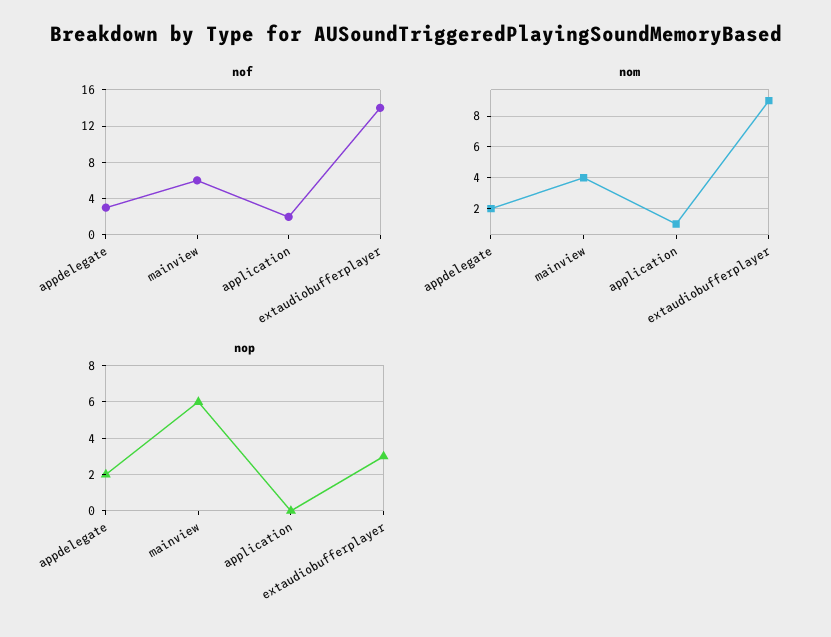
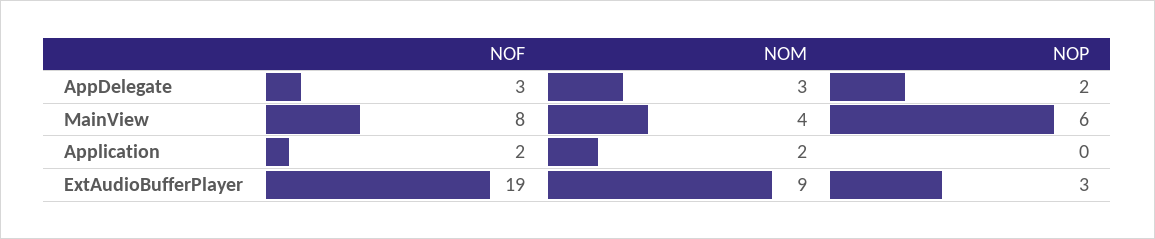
  {
    "nof": {
      "appdelegate": 3,
-     "mainview": 6,
+     "mainview": 8,
      "application": 2,
-     "extaudiobufferplayer": 14
+     "extaudiobufferplayer": 19
    },
    "nom": {
-     "appdelegate": 2,
+     "appdelegate": 3,
      "mainview": 4,
-     "application": 1,
+     "application": 2,
      "extaudiobufferplayer": 9
    },
    "nop": {
      "appdelegate": 2,
      "mainview": 6,
      "application": 0,
      "extaudiobufferplayer": 3
    }
  }

